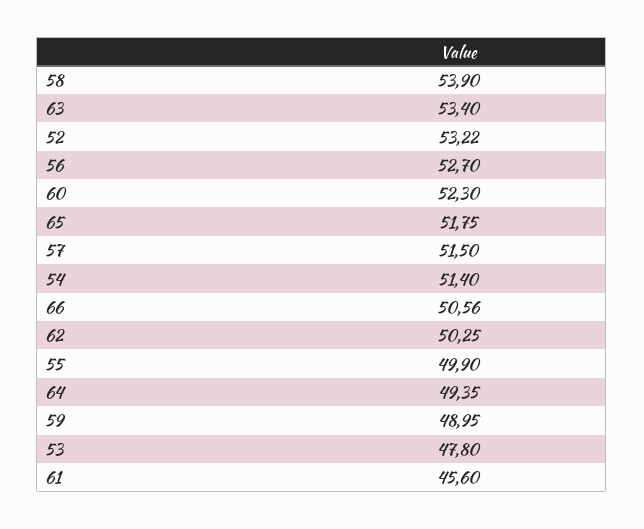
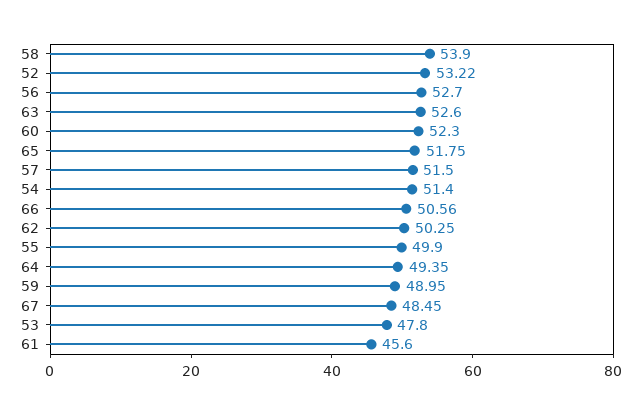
  {
    "58": 53.9,
-   "63": 53.4,
+   "63": 52.6,
    "52": 53.22,
    "56": 52.7,
    "60": 52.3,
    "65": 51.75,
    "57": 51.5,
    "54": 51.4,
    "66": 50.56,
    "62": 50.25,
    "55": 49.9,
    "64": 49.35,
    "59": 48.95,
    "53": 47.8,
-   "61": 45.6
+   "61": 45.6,
+   "67": 48.45
  }

